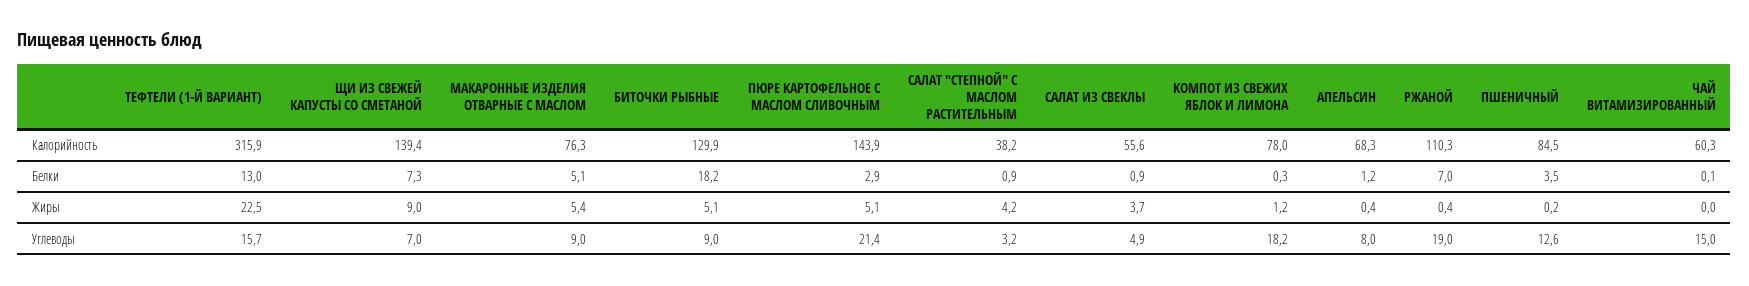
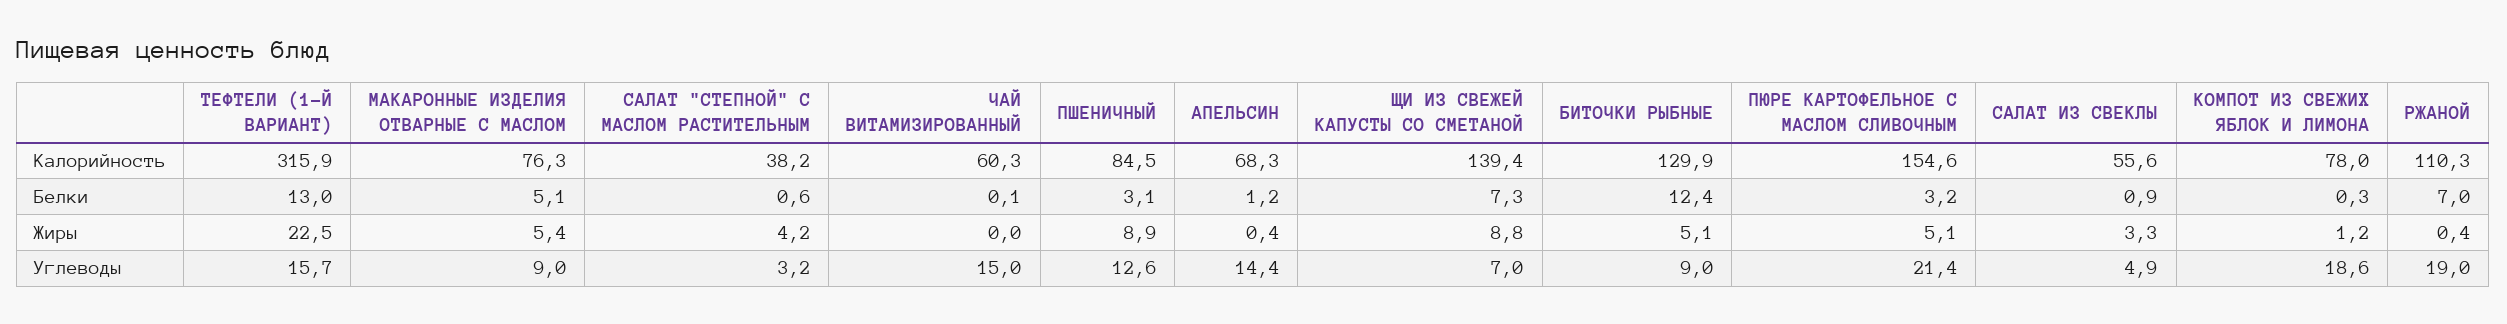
  {
    "ТЕФТЕЛИ (1-Й ВАРИАНТ)": {
      "Калорийность": 315.9,
      "Белки": 13,
      "Жиры": 22.5,
      "Углеводы": 15.7
    },
    "ЩИ ИЗ СВЕЖЕЙ КАПУСТЫ СО СМЕТАНОЙ": {
      "Калорийность": 139.4,
      "Белки": 7.3,
-     "Жиры": 9,
+     "Жиры": 8.8,
      "Углеводы": 7
    },
    "МАКАРОННЫЕ ИЗДЕЛИЯ ОТВАРНЫЕ С МАСЛОМ": {
      "Калорийность": 76.3,
      "Белки": 5.1,
      "Жиры": 5.4,
      "Углеводы": 9
    },
    "БИТОЧКИ РЫБНЫЕ": {
      "Калорийность": 129.9,
-     "Белки": 18.2,
+     "Белки": 12.4,
      "Жиры": 5.1,
      "Углеводы": 9
    },
    "ПЮРЕ КАРТОФЕЛЬНОЕ С МАСЛОМ СЛИВОЧНЫМ": {
-     "Калорийность": 143.9,
+     "Калорийность": 154.6,
-     "Белки": 2.9,
+     "Белки": 3.2,
      "Жиры": 5.1,
      "Углеводы": 21.4
    },
    "САЛАТ \"СТЕПНОЙ\" С МАСЛОМ РАСТИТЕЛЬНЫМ": {
      "Калорийность": 38.2,
-     "Белки": 0.9,
+     "Белки": 0.6,
      "Жиры": 4.2,
      "Углеводы": 3.2
    },
    "САЛАТ ИЗ СВЕКЛЫ": {
      "Калорийность": 55.6,
      "Белки": 0.9,
-     "Жиры": 3.7,
+     "Жиры": 3.3,
      "Углеводы": 4.9
    },
    "КОМПОТ ИЗ СВЕЖИХ ЯБЛОК И ЛИМОНА": {
      "Калорийность": 78,
      "Белки": 0.3,
      "Жиры": 1.2,
-     "Углеводы": 18.2
+     "Углеводы": 18.6
    },
    "АПЕЛЬСИН": {
      "Калорийность": 68.3,
      "Белки": 1.2,
      "Жиры": 0.4,
-     "Углеводы": 8
+     "Углеводы": 14.4
    },
    "РЖАНОЙ": {
      "Калорийность": 110.3,
      "Белки": 7,
      "Жиры": 0.4,
      "Углеводы": 19
    },
    "ПШЕНИЧНЫЙ": {
      "Калорийность": 84.5,
-     "Белки": 3.5,
+     "Белки": 3.1,
-     "Жиры": 0.2,
+     "Жиры": 8.9,
      "Углеводы": 12.6
    },
    "ЧАЙ ВИТАМИЗИРОВАННЫЙ": {
      "Калорийность": 60.3,
      "Белки": 0.1,
      "Жиры": 0,
      "Углеводы": 15
    }
  }

